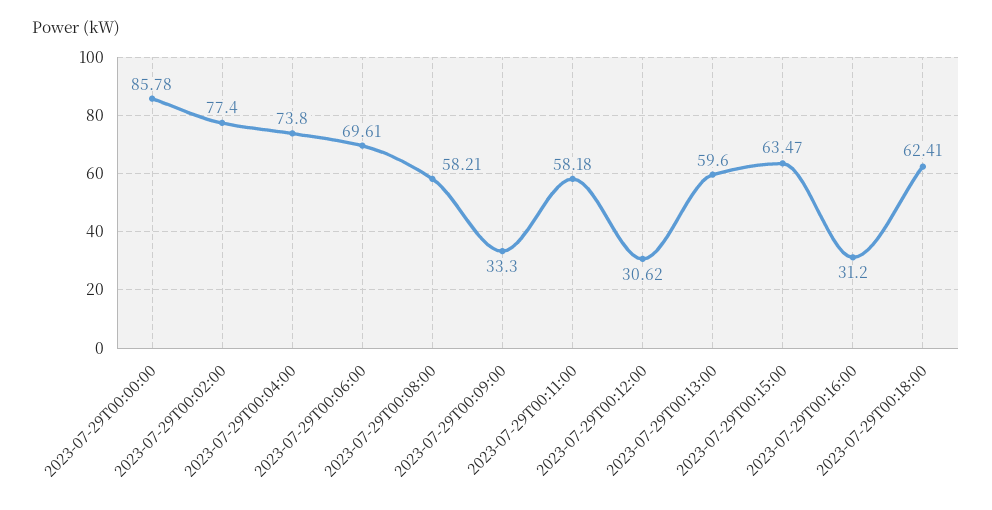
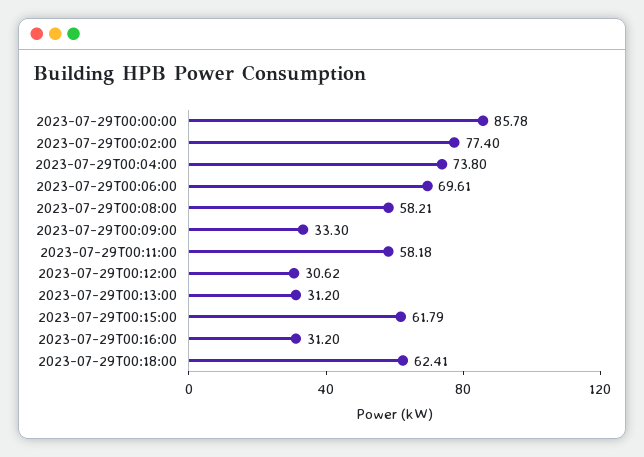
  {
    "2023-07-29T00:00:00": 85.78,
    "2023-07-29T00:02:00": 77.4,
    "2023-07-29T00:04:00": 73.8,
    "2023-07-29T00:06:00": 69.61,
    "2023-07-29T00:08:00": 58.21,
    "2023-07-29T00:09:00": 33.3,
    "2023-07-29T00:11:00": 58.18,
    "2023-07-29T00:12:00": 30.62,
-   "2023-07-29T00:13:00": 59.6,
+   "2023-07-29T00:13:00": 31.2,
-   "2023-07-29T00:15:00": 63.47,
+   "2023-07-29T00:15:00": 61.79,
    "2023-07-29T00:16:00": 31.2,
    "2023-07-29T00:18:00": 62.41
  }

